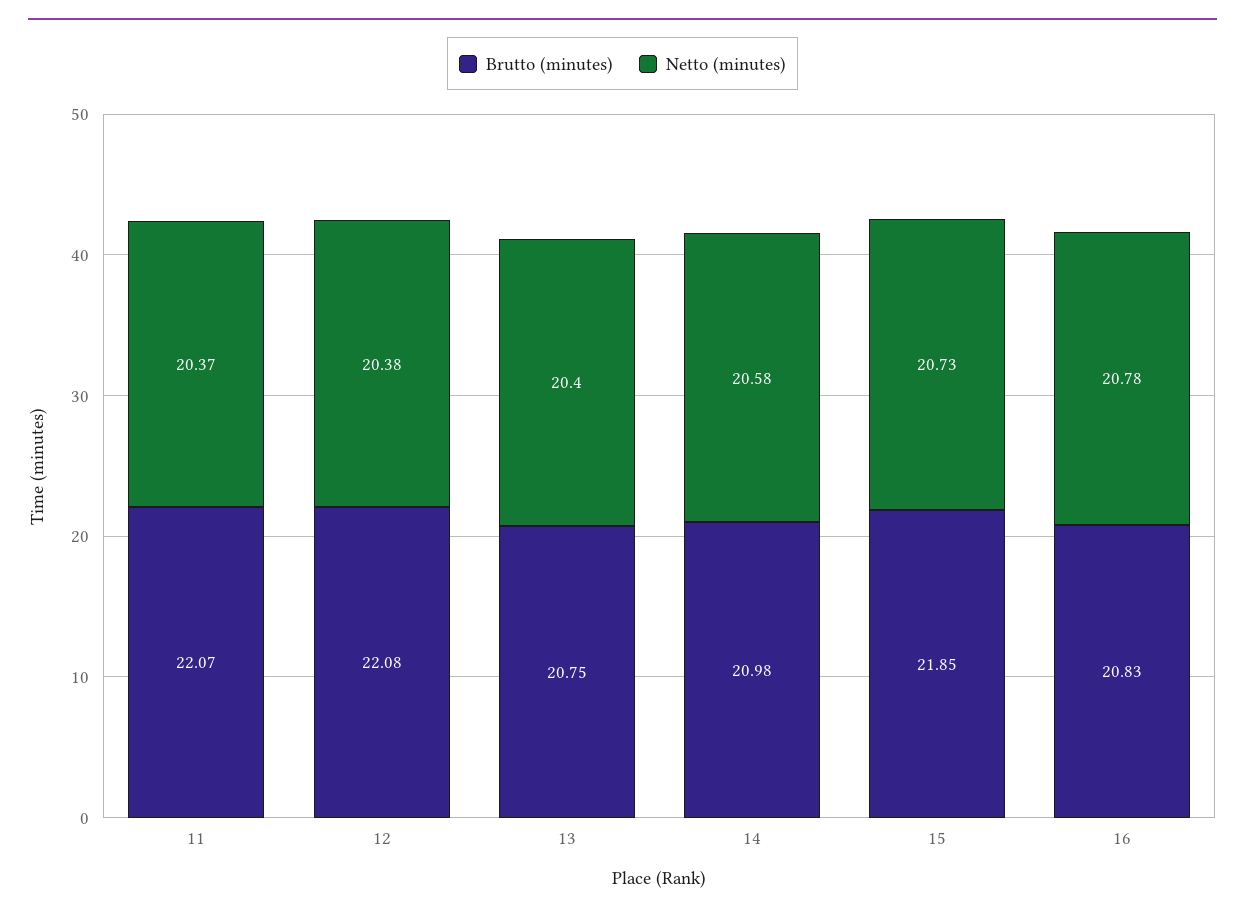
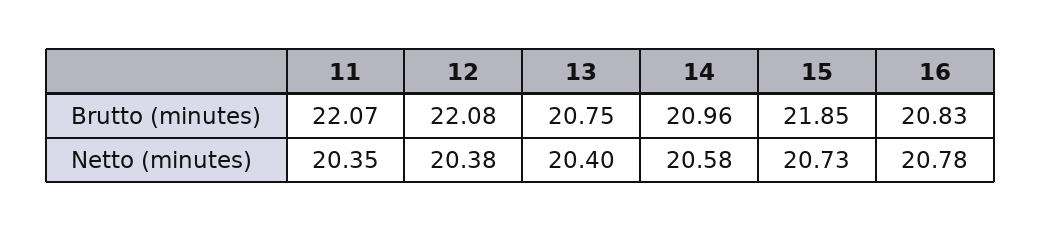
  {
    "Brutto (minutes)": {
      "11": 22.07,
      "12": 22.08,
      "13": 20.75,
-     "14": 20.98,
+     "14": 20.96,
      "15": 21.85,
      "16": 20.83
    },
    "Netto (minutes)": {
-     "11": 20.37,
+     "11": 20.35,
      "12": 20.38,
      "13": 20.4,
      "14": 20.58,
      "15": 20.73,
      "16": 20.78
    }
  }

